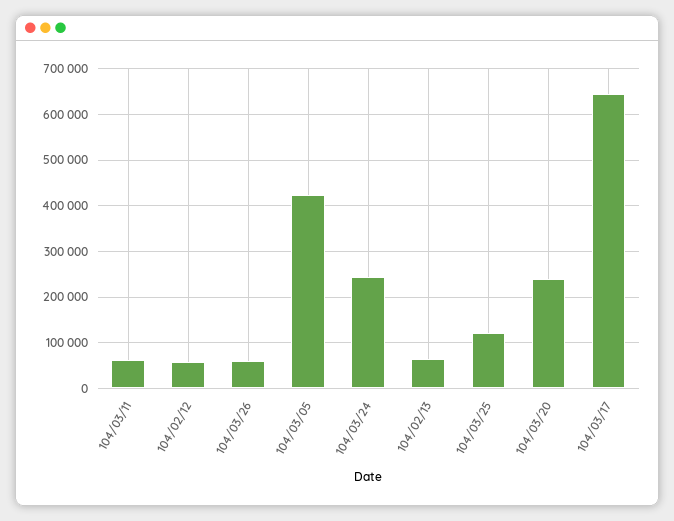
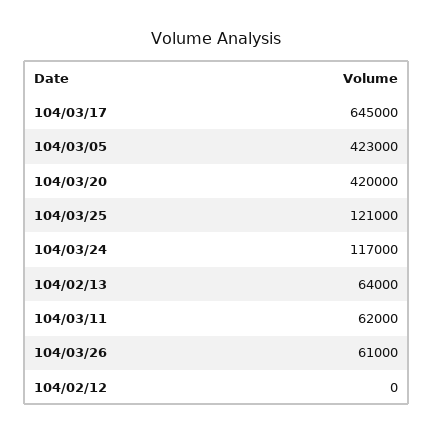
  {
    "104/03/11": 62000,
-   "104/02/12": 60000,
+   "104/02/12": 0,
    "104/03/26": 61000,
    "104/03/05": 423000,
-   "104/03/24": 240000,
+   "104/03/24": 117000,
    "104/02/13": 64000,
    "104/03/25": 121000,
-   "104/03/20": 240000,
+   "104/03/20": 420000,
    "104/03/17": 645000
  }

